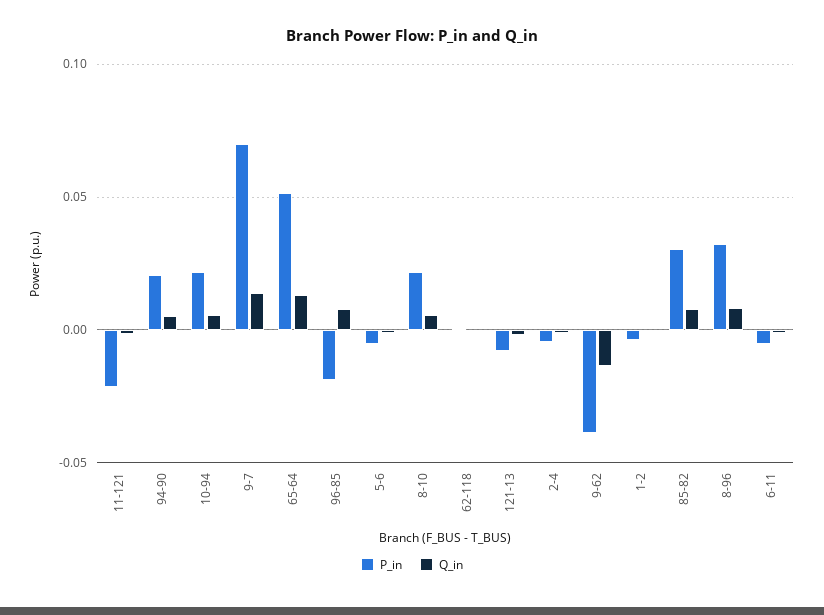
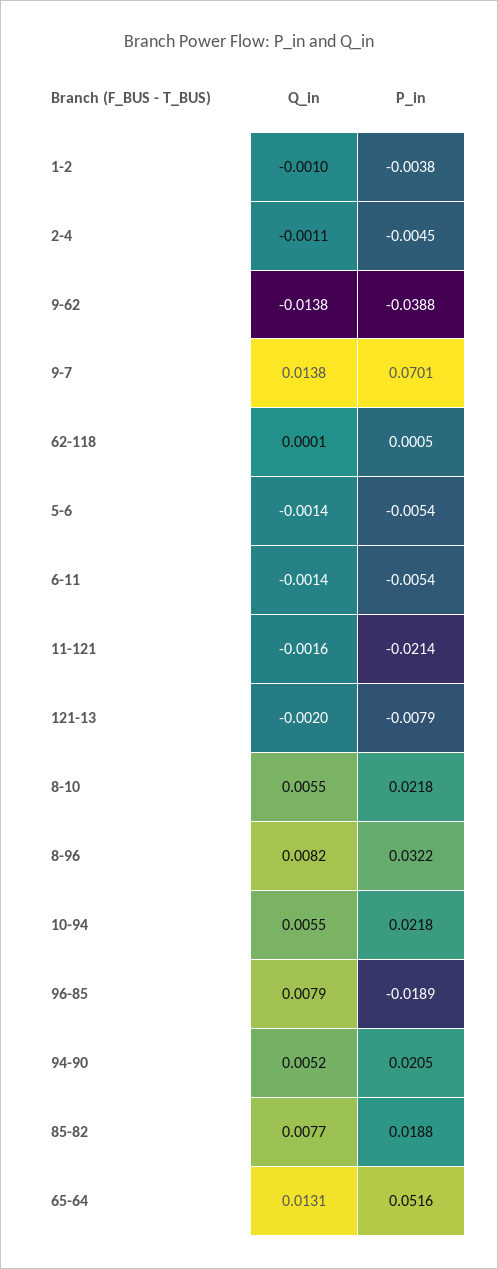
  {
    "P_in": {
      "11-121": -0.0214,
      "94-90": 0.0205,
      "10-94": 0.0218,
      "9-7": 0.0701,
      "65-64": 0.0516,
      "96-85": -0.0189,
      "5-6": -0.0054,
      "8-10": 0.0218,
      "62-118": 0.0005,
      "121-13": -0.0079,
      "2-4": -0.0045,
      "9-62": -0.0388,
      "1-2": -0.0038,
-     "85-82": 0.03,
+     "85-82": 0.0188,
      "8-96": 0.0322,
      "6-11": -0.0054
    },
    "Q_in": {
      "11-121": -0.0016,
      "94-90": 0.0052,
      "10-94": 0.0055,
      "9-7": 0.0138,
      "65-64": 0.0131,
      "96-85": 0.0079,
      "5-6": -0.0014,
      "8-10": 0.0055,
      "62-118": 0.0001,
      "121-13": -0.002,
      "2-4": -0.0011,
      "9-62": -0.0138,
      "1-2": -0.001,
      "85-82": 0.0077,
      "8-96": 0.0082,
      "6-11": -0.0014
    }
  }

